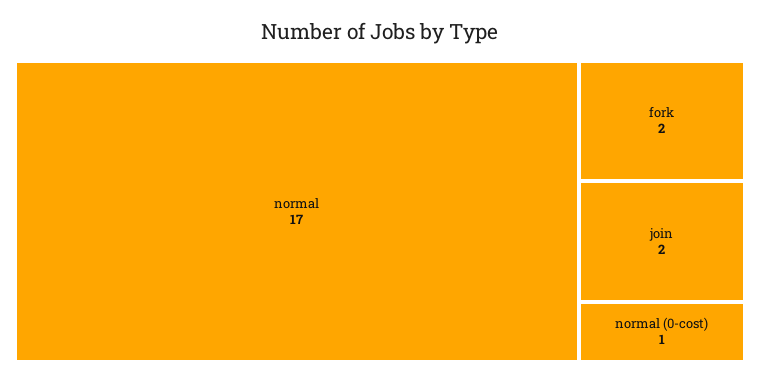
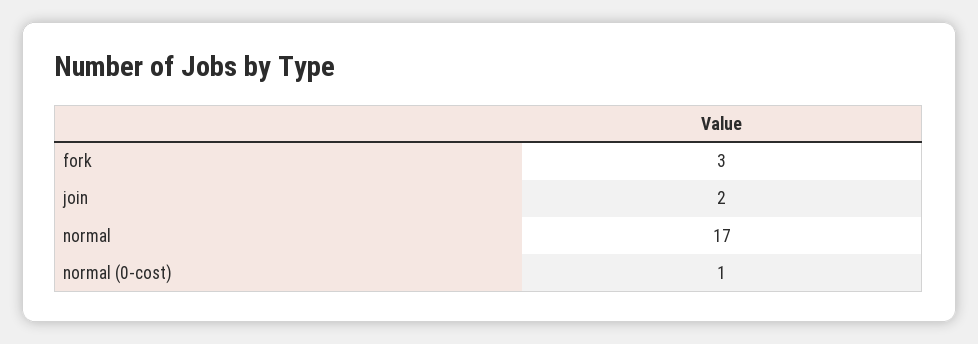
  {
    "normal": 17,
-   "fork": 2,
+   "fork": 3,
    "join": 2,
    "normal (0-cost)": 1
  }

